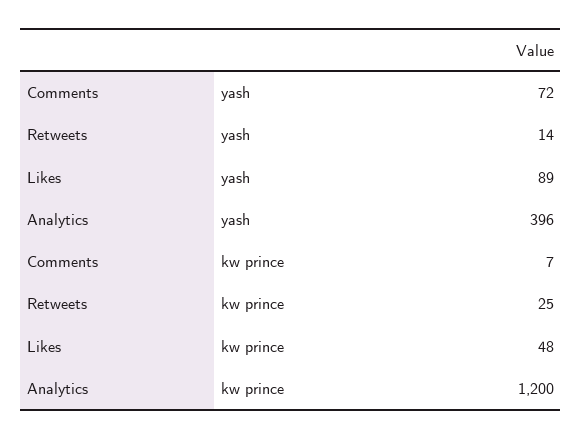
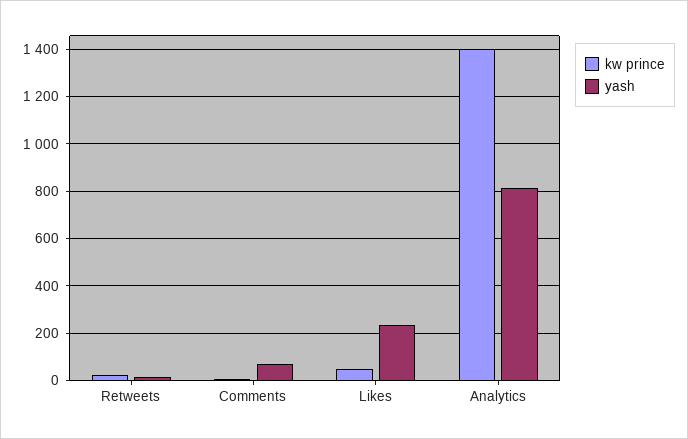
  {
    "yash": {
      "Comments": 72,
      "Retweets": 14,
-     "Likes": 89,
+     "Likes": 250,
-     "Analytics": 396
+     "Analytics": 800
    },
    "kw prince": {
      "Comments": 7,
      "Retweets": 25,
      "Likes": 48,
-     "Analytics": 1200
+     "Analytics": 1400
    }
  }

